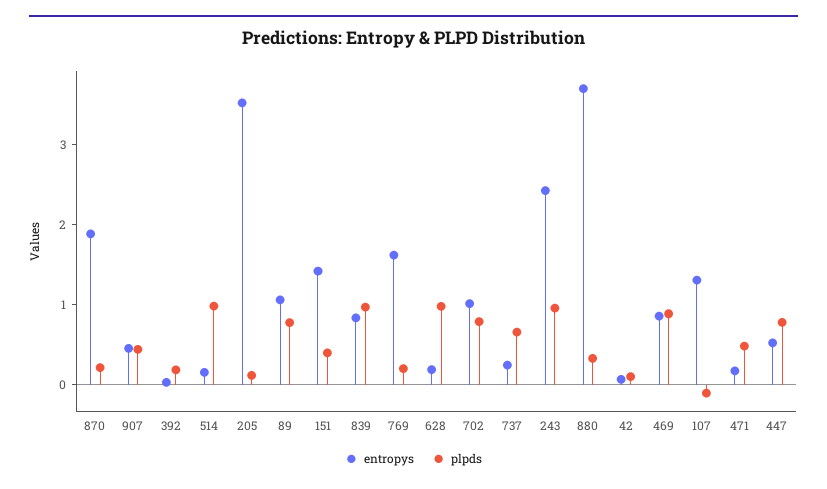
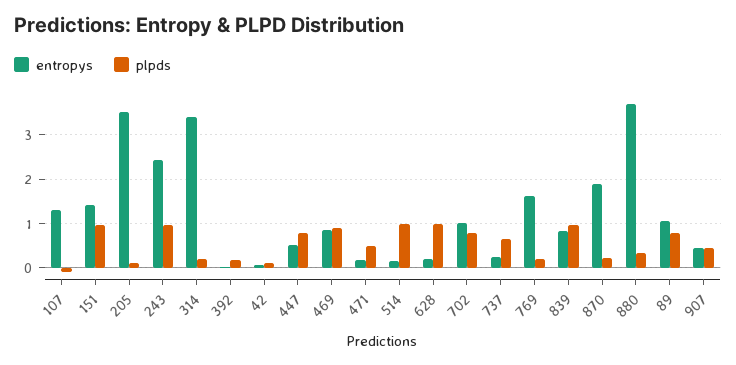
  {
    "entropys": {
      "870": 1.8,
      "907": 0.4,
      "392": 0,
      "514": 0.2,
      "205": 3.6,
      "89": 1,
      "151": 1.4,
      "839": 0.8,
      "769": 1.6,
      "628": 0.2,
      "702": 1,
      "737": 0.2,
      "243": 2.4,
      "880": 3.6,
      "42": 0,
      "469": 0.8,
      "107": 1.4,
      "471": 0.2,
-     "447": 0.6
+     "447": 0.6,
+     "314": 3.4
    },
    "plpds": {
      "870": 0.2,
      "907": 0.4,
      "392": 0.2,
      "514": 1,
      "205": 0.2,
      "89": 0.8,
-     "151": 0.4,
+     "151": 1,
      "839": 1,
      "769": 0.2,
      "628": 1,
      "702": 0.8,
      "737": 0.6,
      "243": 1,
      "880": 0.4,
      "42": 0.2,
      "469": 0.8,
      "107": -0.2,
      "471": 0.4,
-     "447": 0.8
+     "447": 0.8,
+     "314": 0.2
    }
  }

